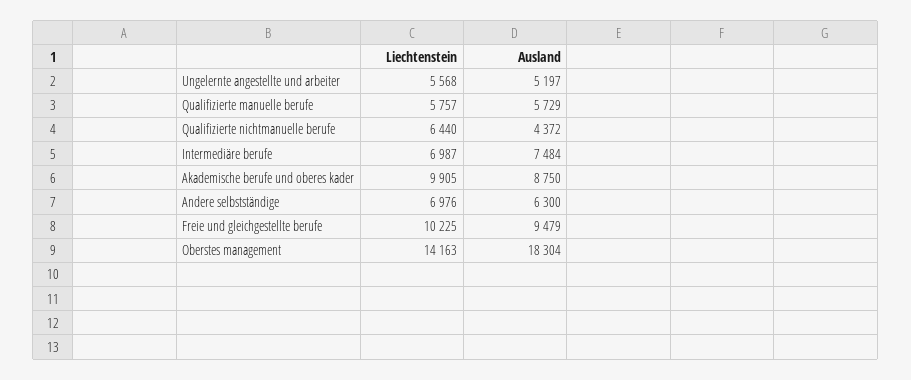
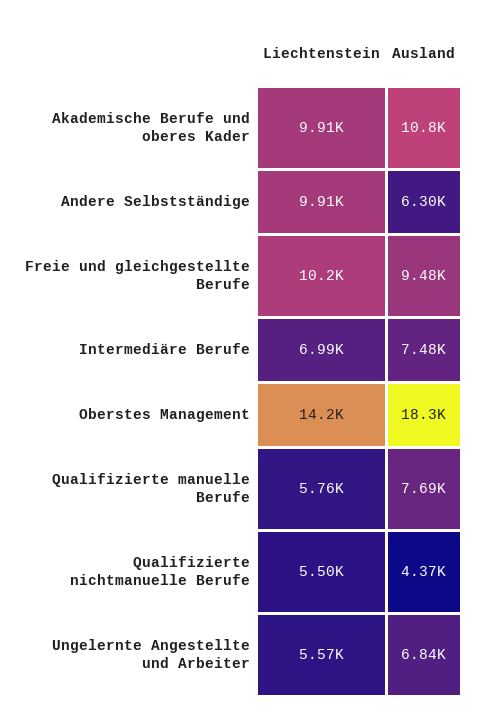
  {
    "Liechtenstein": {
      "Ungelernte angestellte und arbeiter": 5568,
      "Qualifizierte manuelle berufe": 5757,
-     "Qualifizierte nichtmanuelle berufe": 6440,
+     "Qualifizierte nichtmanuelle berufe": 5500,
      "Intermediäre berufe": 6987,
      "Akademische berufe und oberes kader": 9905,
-     "Andere selbstständige": 6976,
+     "Andere selbstständige": 9910,
      "Freie und gleichgestellte berufe": 10225,
      "Oberstes management": 14163
    },
    "Ausland": {
-     "Ungelernte angestellte und arbeiter": 5197,
+     "Ungelernte angestellte und arbeiter": 6840,
-     "Qualifizierte manuelle berufe": 5729,
+     "Qualifizierte manuelle berufe": 7690,
      "Qualifizierte nichtmanuelle berufe": 4372,
      "Intermediäre berufe": 7484,
-     "Akademische berufe und oberes kader": 8750,
+     "Akademische berufe und oberes kader": 10800,
      "Andere selbstständige": 6300,
      "Freie und gleichgestellte berufe": 9479,
      "Oberstes management": 18304
    }
  }

